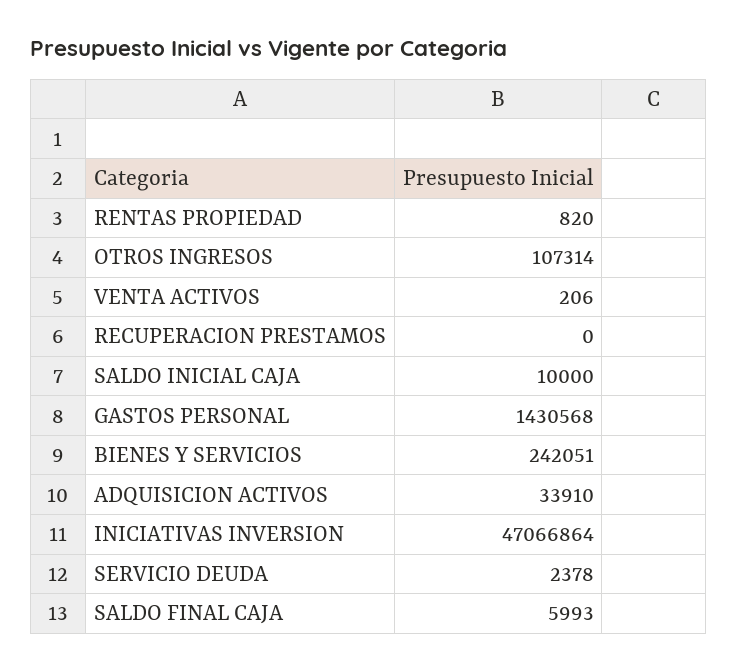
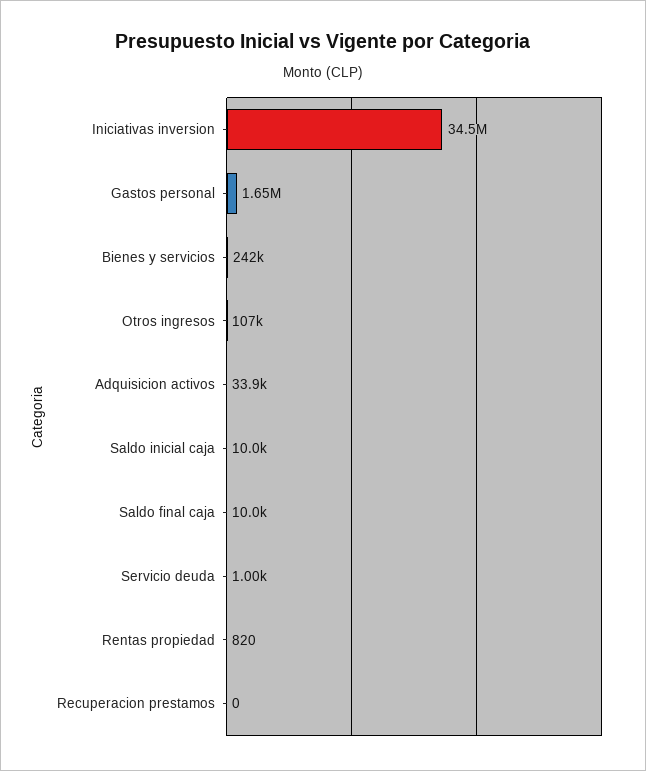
  {
    "RENTAS PROPIEDAD": 820,
    "OTROS INGRESOS": 107314,
-   "VENTA ACTIVOS": 206,
    "RECUPERACION PRESTAMOS": 0,
    "SALDO INICIAL CAJA": 10000,
-   "GASTOS PERSONAL": 1430568,
+   "GASTOS PERSONAL": 1650000,
    "BIENES Y SERVICIOS": 242051,
    "ADQUISICION ACTIVOS": 33910,
-   "INICIATIVAS INVERSION": 47066864,
+   "INICIATIVAS INVERSION": 34500000,
-   "SERVICIO DEUDA": 2378,
+   "SERVICIO DEUDA": 1000,
-   "SALDO FINAL CAJA": 5993
+   "SALDO FINAL CAJA": 10000
  }

